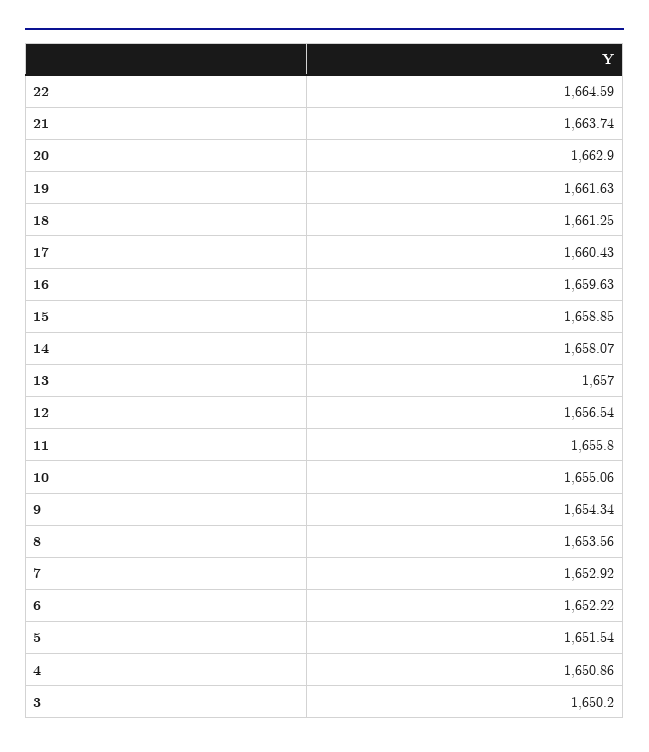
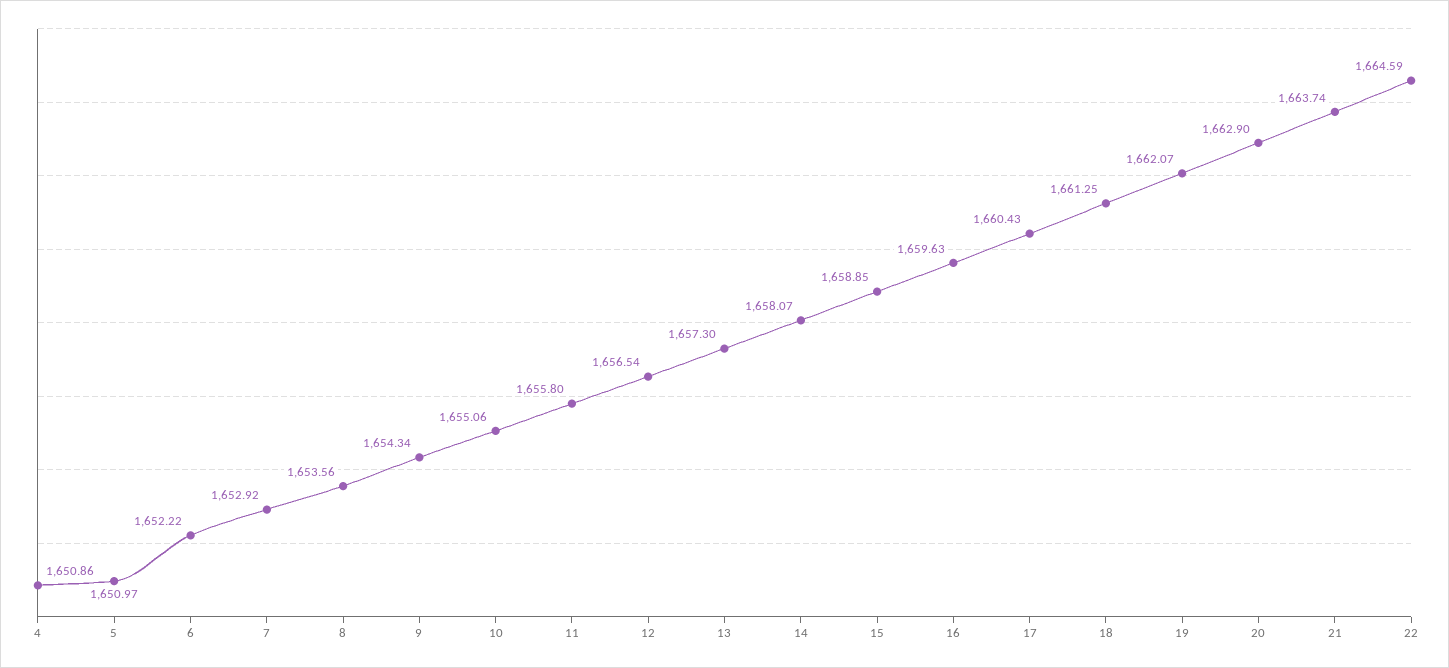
  {
    "22": 1664.59,
    "21": 1663.74,
    "20": 1662.9,
-   "19": 1661.63,
+   "19": 1662.07,
    "18": 1661.25,
    "17": 1660.43,
    "16": 1659.63,
    "15": 1658.85,
    "14": 1658.07,
-   "13": 1657,
+   "13": 1657.3,
    "12": 1656.54,
    "11": 1655.8,
    "10": 1655.06,
    "9": 1654.34,
    "8": 1653.56,
    "7": 1652.92,
    "6": 1652.22,
-   "5": 1651.54,
+   "5": 1650.97,
-   "4": 1650.86,
+   "4": 1650.86
-   "3": 1650.2
  }

